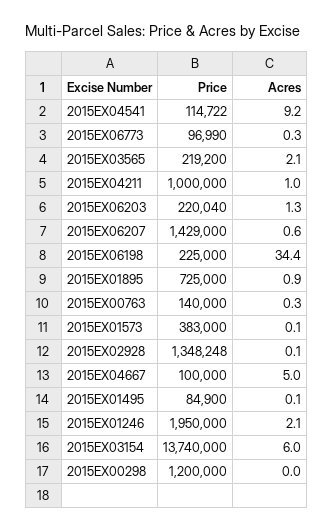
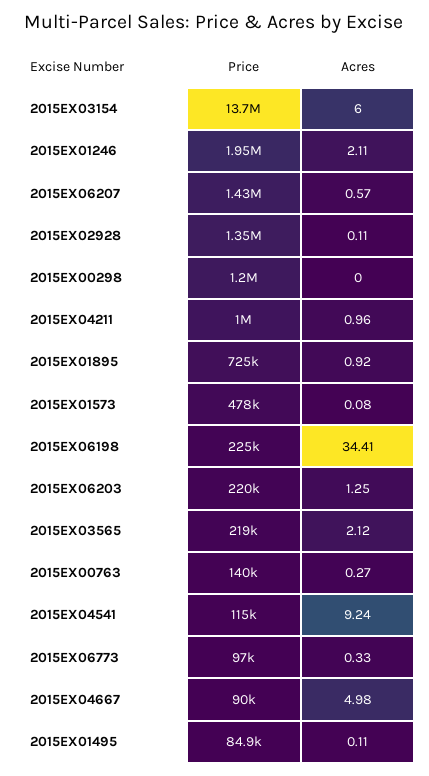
  {
    "Price": {
      "2015EX04541": 114722,
      "2015EX06773": 96990,
      "2015EX03565": 219200,
      "2015EX04211": 1000000,
      "2015EX06203": 220040,
      "2015EX06207": 1429000,
      "2015EX06198": 225000,
      "2015EX01895": 725000,
      "2015EX00763": 140000,
-     "2015EX01573": 383000,
+     "2015EX01573": 478000,
      "2015EX02928": 1348248,
-     "2015EX04667": 100000,
+     "2015EX04667": 90000,
      "2015EX01495": 84900,
      "2015EX01246": 1950000,
      "2015EX03154": 13740000,
      "2015EX00298": 1200000
    },
    "Acres": {
      "2015EX04541": 9.24,
      "2015EX06773": 0.33,
      "2015EX03565": 2.12,
      "2015EX04211": 0.96,
      "2015EX06203": 1.25,
      "2015EX06207": 0.57,
      "2015EX06198": 34.41,
      "2015EX01895": 0.92,
      "2015EX00763": 0.27,
      "2015EX01573": 0.08,
      "2015EX02928": 0.11,
      "2015EX04667": 4.98,
      "2015EX01495": 0.11,
      "2015EX01246": 2.11,
      "2015EX03154": 6,
      "2015EX00298": 0
    }
  }

